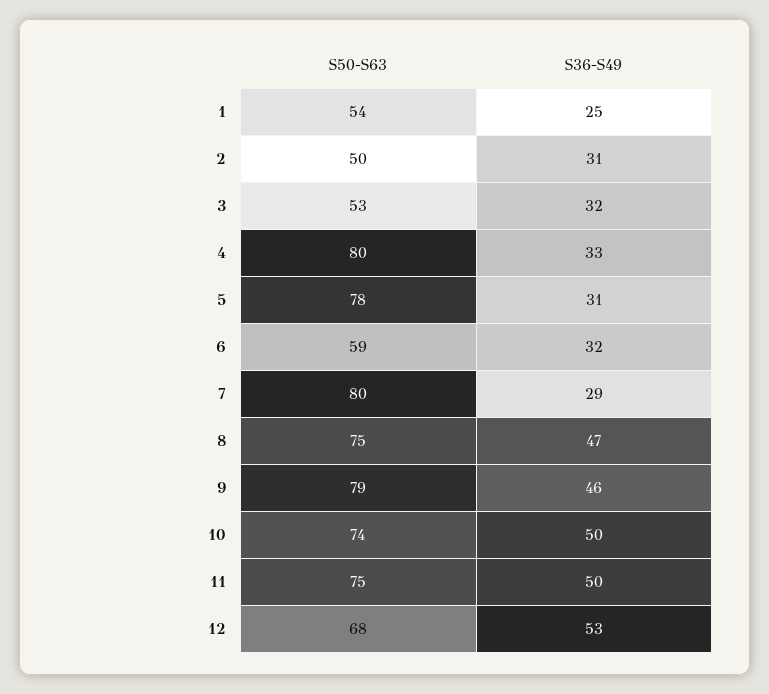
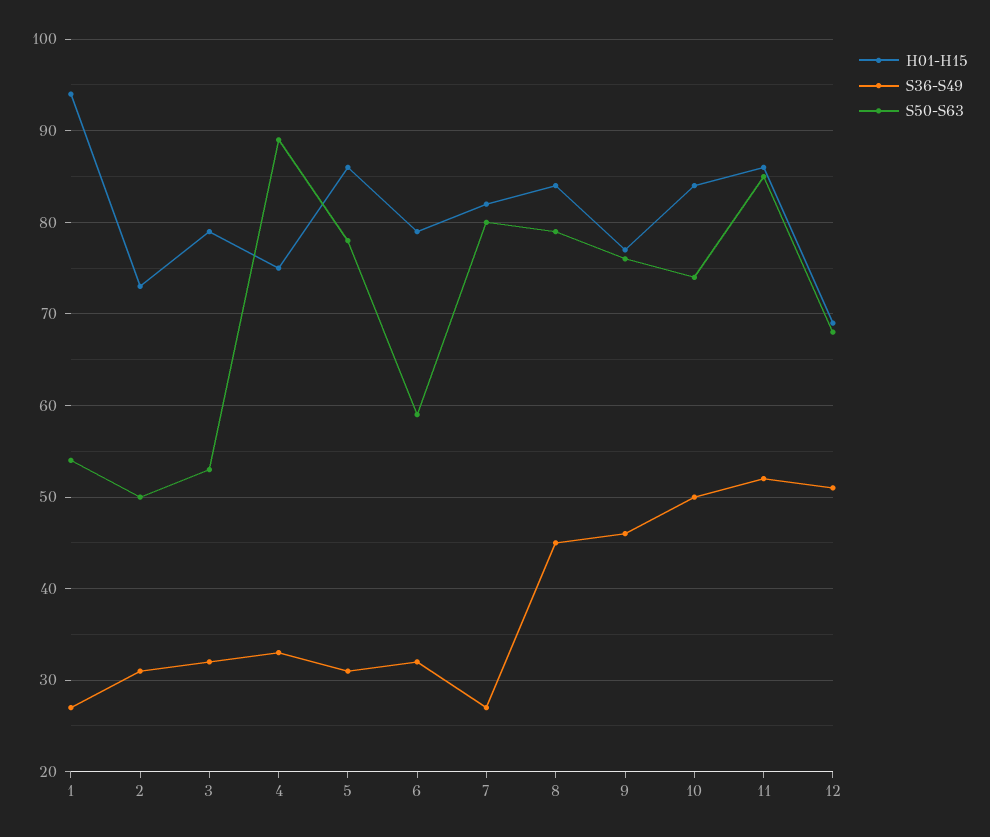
  {
    "S50-S63": {
      "1": 54,
      "2": 50,
      "3": 53,
-     "4": 80,
+     "4": 89,
      "5": 78,
      "6": 59,
      "7": 80,
-     "8": 75,
+     "8": 79,
-     "9": 79,
+     "9": 76,
      "10": 74,
-     "11": 75,
+     "11": 85,
      "12": 68
    },
    "S36-S49": {
-     "1": 25,
+     "1": 27,
      "2": 31,
      "3": 32,
      "4": 33,
      "5": 31,
      "6": 32,
-     "7": 29,
+     "7": 27,
-     "8": 47,
+     "8": 45,
      "9": 46,
      "10": 50,
-     "11": 50,
+     "11": 52,
-     "12": 53
+     "12": 51
-   }
+   },
+   "H01-H15": {
+     "1": 94,
+     "2": 73,
+     "3": 79,
+     "4": 75,
+     "5": 86,
+     "6": 79,
+     "7": 82,
+     "8": 84,
+     "9": 77,
+     "10": 84,
+     "11": 86,
+     "12": 69
+   }
  }

